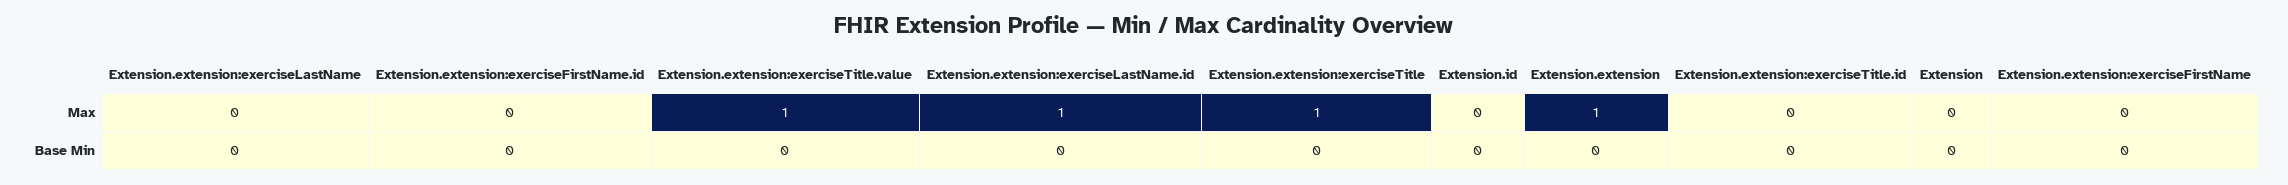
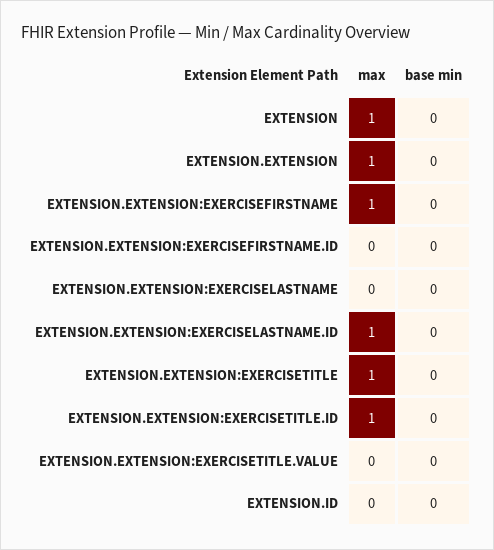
  {
    "Extension.extension:exerciseLastName": {
      "Max": 0,
      "Base Min": 0
    },
    "Extension.extension:exerciseFirstName.id": {
      "Max": 0,
      "Base Min": 0
    },
    "Extension.extension:exerciseTitle.value": {
-     "Max": 1,
+     "Max": 0,
      "Base Min": 0
    },
    "Extension.extension:exerciseLastName.id": {
      "Max": 1,
      "Base Min": 0
    },
    "Extension.extension:exerciseTitle": {
      "Max": 1,
      "Base Min": 0
    },
    "Extension.id": {
      "Max": 0,
      "Base Min": 0
    },
    "Extension.extension": {
      "Max": 1,
      "Base Min": 0
    },
    "Extension.extension:exerciseTitle.id": {
-     "Max": 0,
+     "Max": 1,
      "Base Min": 0
    },
    "Extension": {
-     "Max": 0,
+     "Max": 1,
      "Base Min": 0
    },
    "Extension.extension:exerciseFirstName": {
-     "Max": 0,
+     "Max": 1,
      "Base Min": 0
    }
  }

